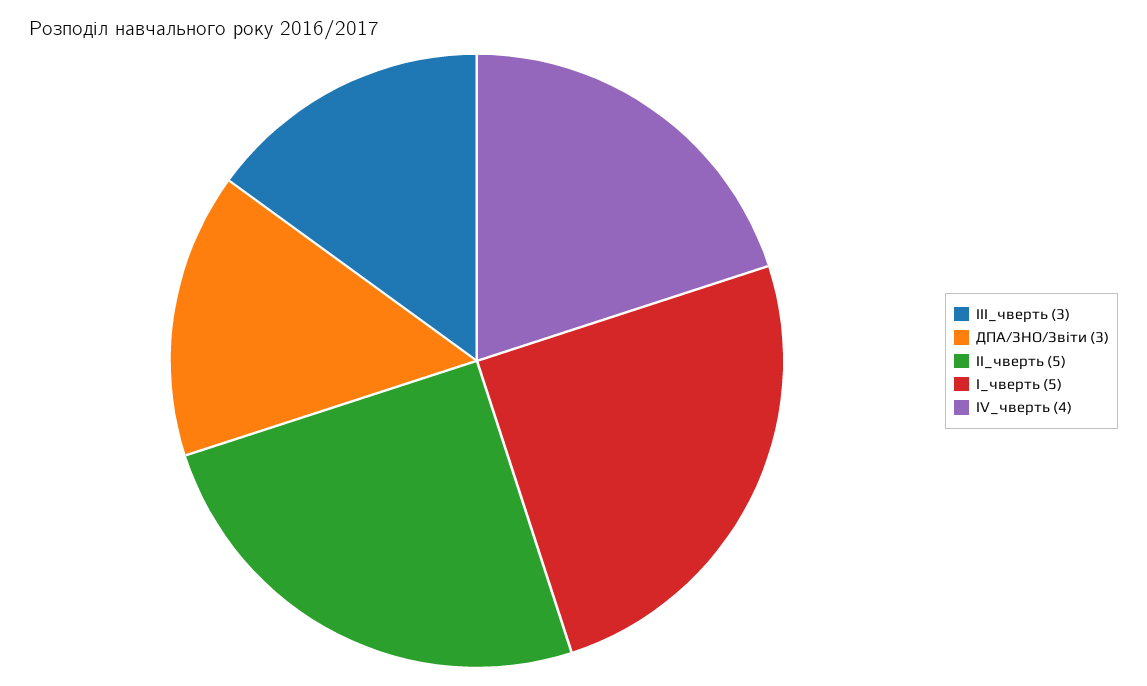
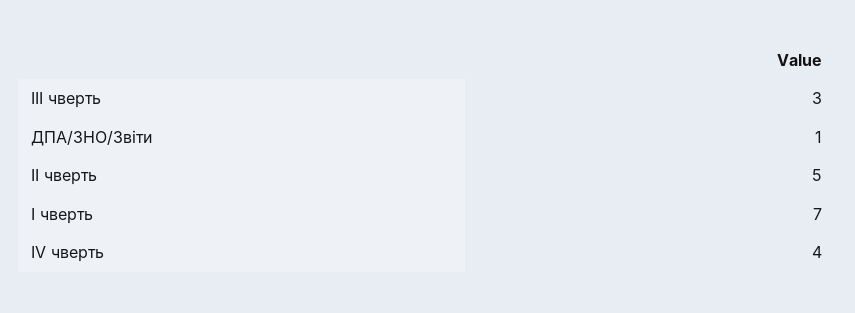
  {
    "ІІІ_чверть": 3,
-   "ДПА/ЗНО/Звіти": 3,
+   "ДПА/ЗНО/Звіти": 1,
    "ІІ_чверть": 5,
-   "І_чверть": 5,
+   "І_чверть": 7,
    "ІV_чверть": 4
  }

